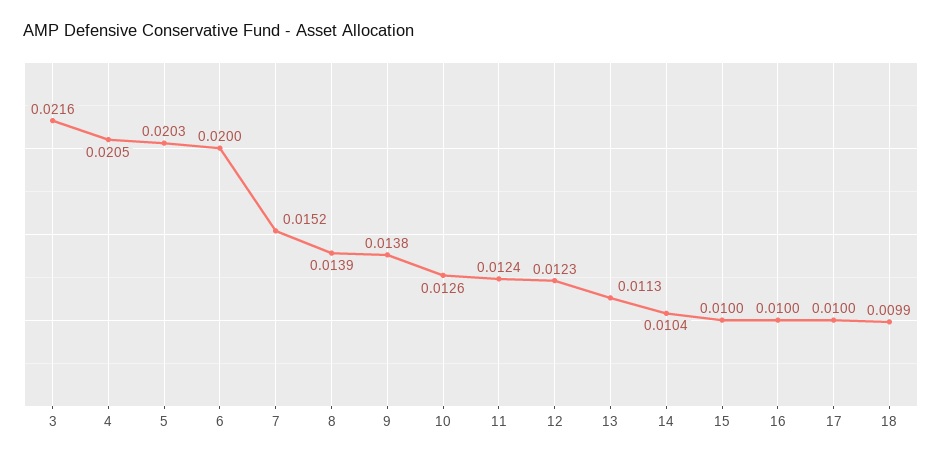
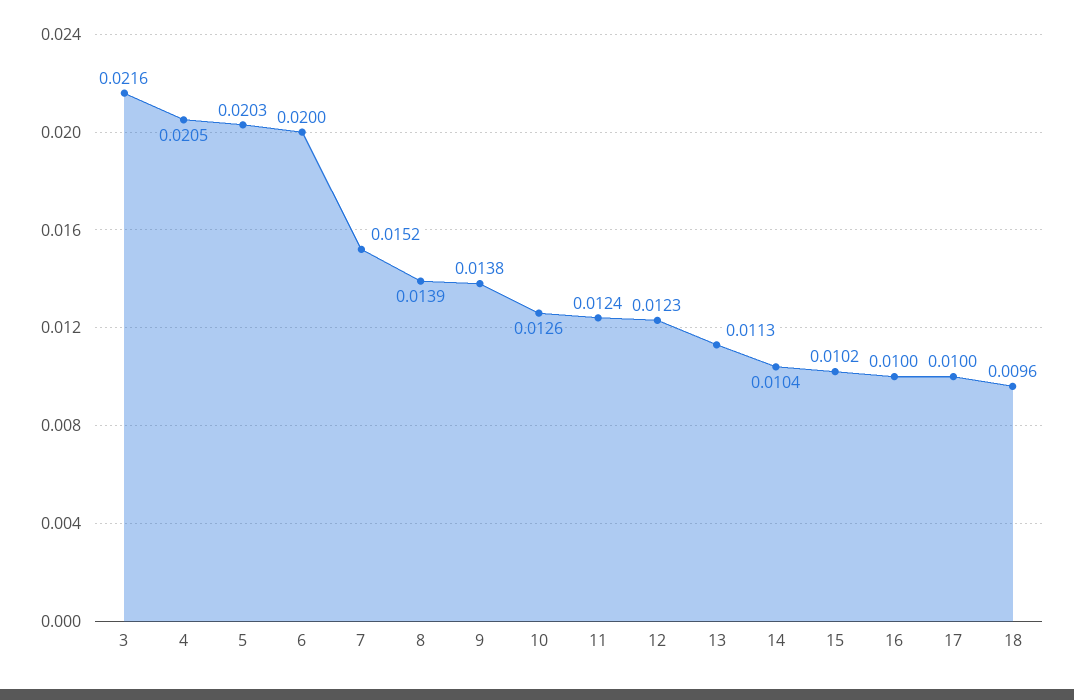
  {
    "3": 0.0216,
    "4": 0.0205,
    "5": 0.0203,
    "6": 0.02,
    "7": 0.0152,
    "8": 0.0139,
    "9": 0.0138,
    "10": 0.0126,
    "11": 0.0124,
    "12": 0.0123,
    "13": 0.0113,
    "14": 0.0104,
-   "15": 0.01,
+   "15": 0.0102,
    "16": 0.01,
    "17": 0.01,
-   "18": 0.0099
+   "18": 0.0096
  }

